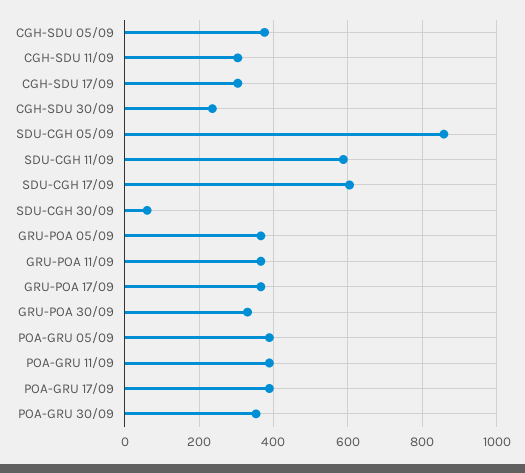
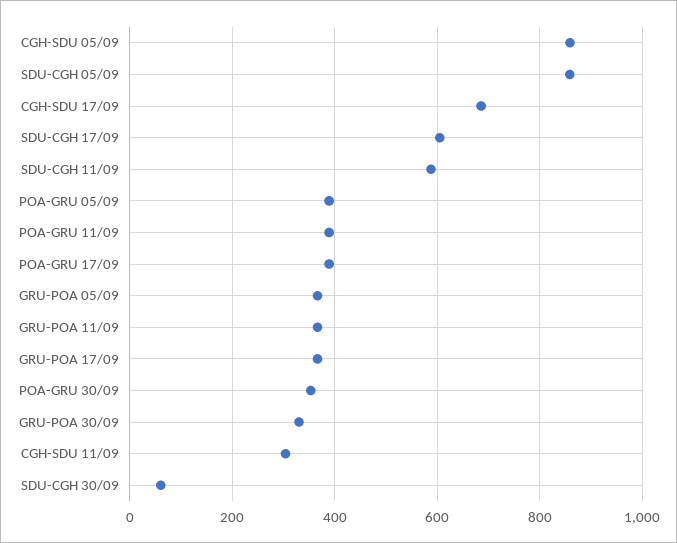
  {
-   "CGH-SDU 05/09": 380,
+   "CGH-SDU 05/09": 860,
    "CGH-SDU 11/09": 300,
-   "CGH-SDU 17/09": 300,
+   "CGH-SDU 17/09": 680,
-   "CGH-SDU 30/09": 240,
    "SDU-CGH 05/09": 860,
    "SDU-CGH 11/09": 580,
    "SDU-CGH 17/09": 600,
    "SDU-CGH 30/09": 60,
    "GRU-POA 05/09": 360,
    "GRU-POA 11/09": 360,
    "GRU-POA 17/09": 360,
    "GRU-POA 30/09": 340,
    "POA-GRU 05/09": 380,
    "POA-GRU 11/09": 380,
    "POA-GRU 17/09": 380,
    "POA-GRU 30/09": 360
  }

